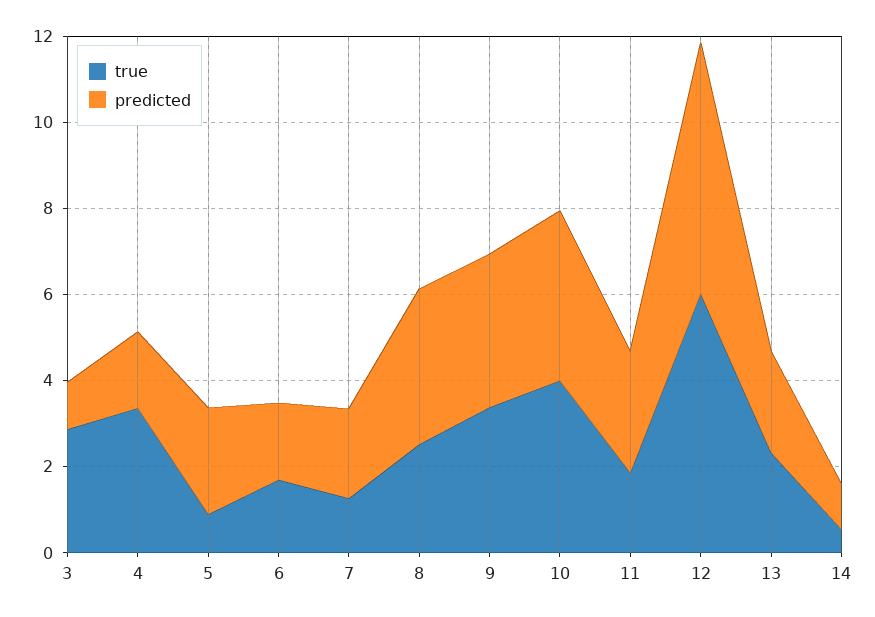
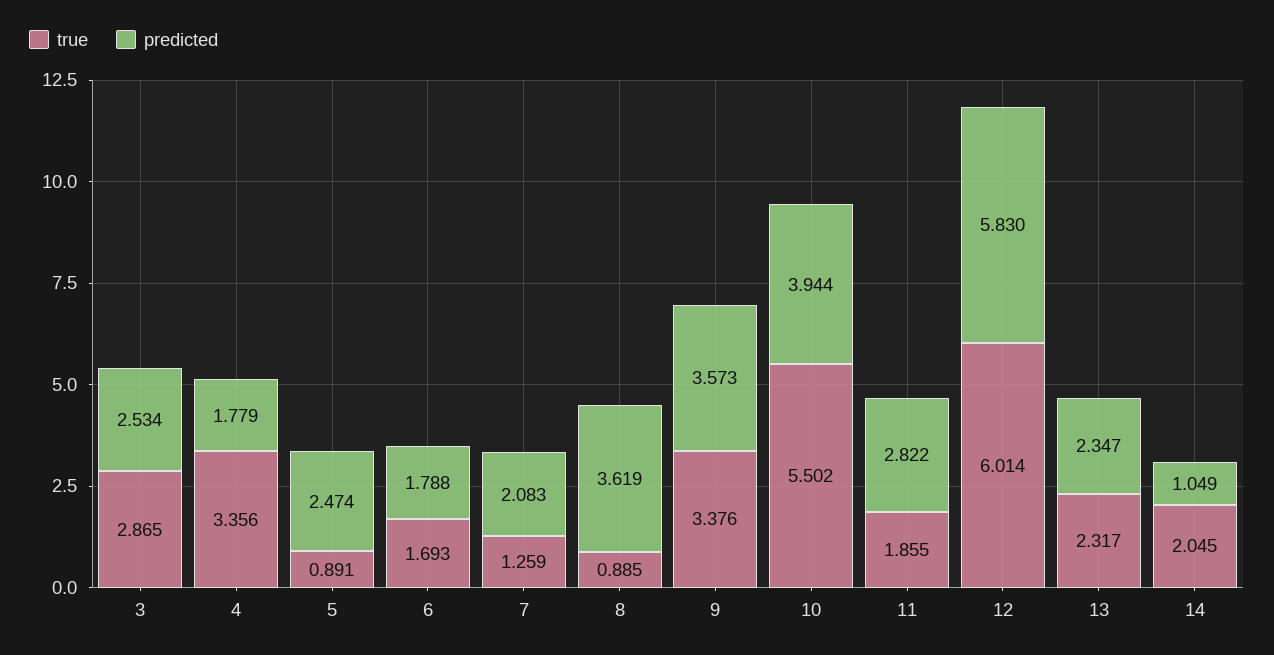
  {
    "true": {
      "3": 2.865,
      "4": 3.356,
      "5": 0.891,
      "6": 1.693,
      "7": 1.259,
-     "8": 2.5,
+     "8": 0.885,
      "9": 3.376,
-     "10": 4,
+     "10": 5.502,
      "11": 1.855,
      "12": 6.014,
      "13": 2.317,
-     "14": 0.5
+     "14": 2.045
    },
    "predicted": {
-     "3": 1,
+     "3": 2.534,
      "4": 1.779,
      "5": 2.474,
      "6": 1.788,
      "7": 2.083,
      "8": 3.619,
      "9": 3.573,
      "10": 3.944,
      "11": 2.822,
      "12": 5.83,
      "13": 2.347,
      "14": 1.049
    }
  }

